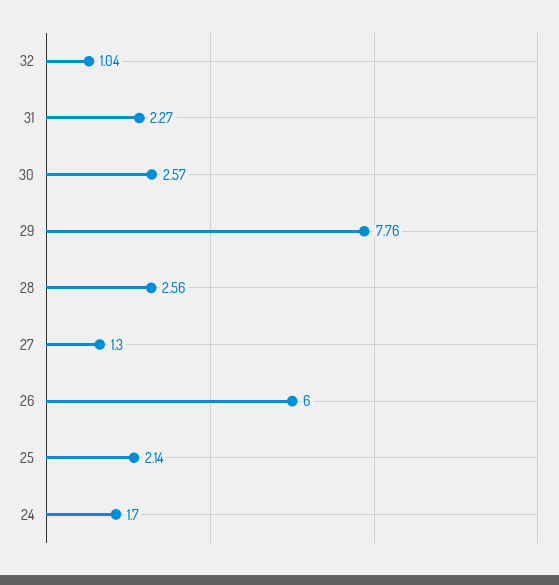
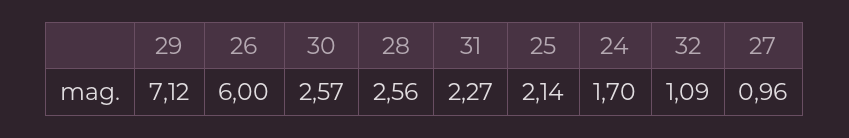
  {
-   "32": 1.04,
+   "32": 1.09,
    "31": 2.27,
    "30": 2.57,
-   "29": 7.76,
+   "29": 7.12,
    "28": 2.56,
-   "27": 1.3,
+   "27": 0.96,
    "26": 6,
    "25": 2.14,
    "24": 1.7
  }

